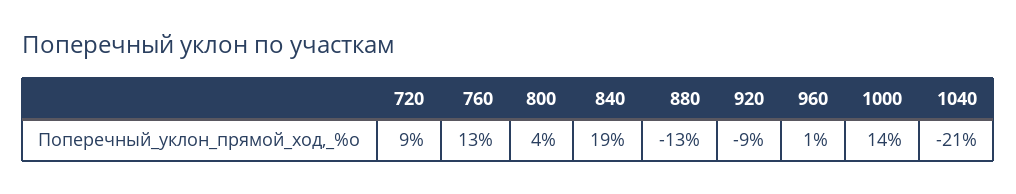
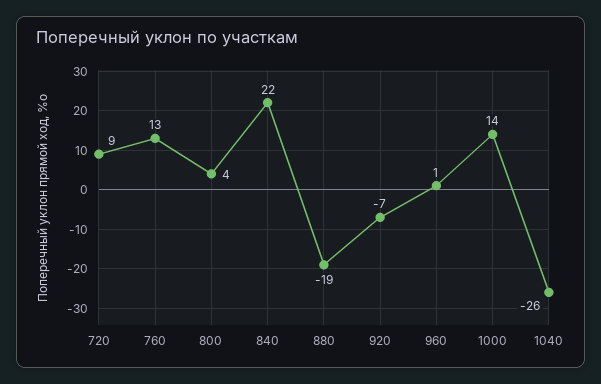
  {
    "720": 9,
    "760": 13,
    "800": 4,
-   "840": 19,
+   "840": 22,
-   "880": -13,
+   "880": -19,
-   "920": -9,
+   "920": -7,
    "960": 1,
    "1000": 14,
-   "1040": -21
+   "1040": -26
  }

